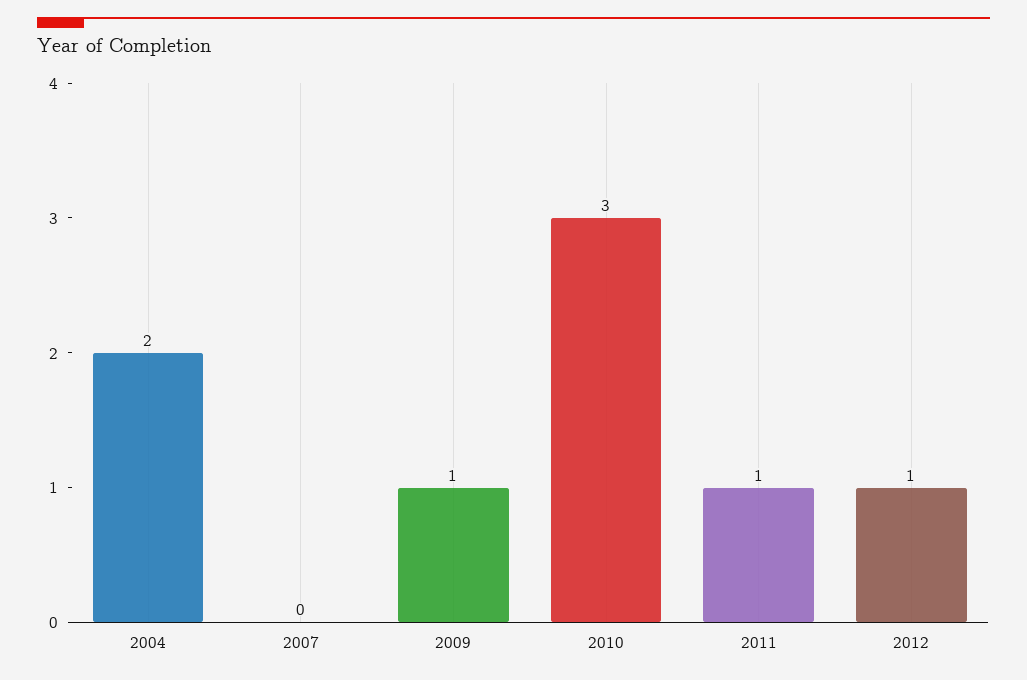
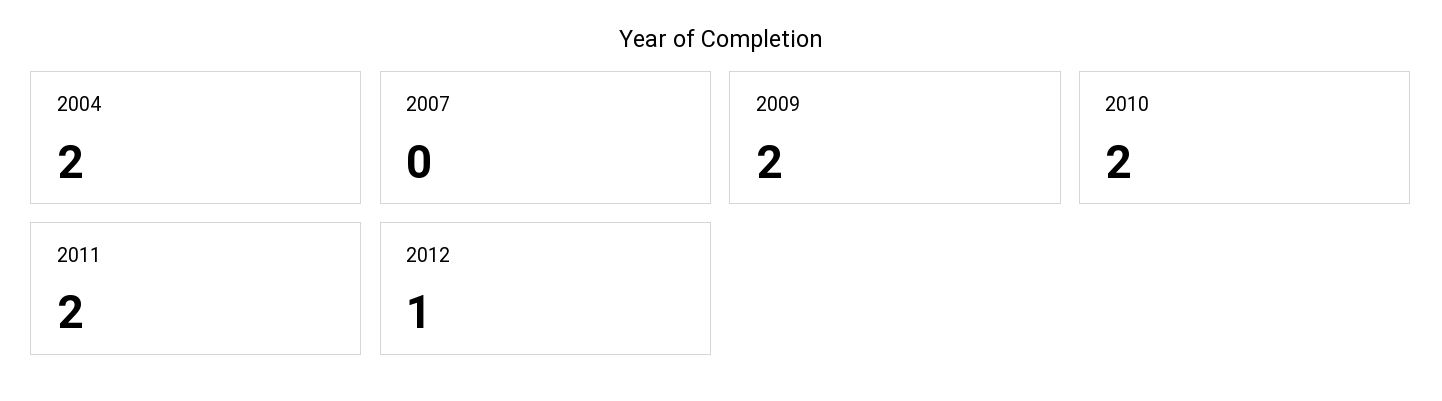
  {
    "2004": 2,
    "2007": 0,
-   "2009": 1,
+   "2009": 2,
-   "2010": 3,
+   "2010": 2,
-   "2011": 1,
+   "2011": 2,
    "2012": 1
  }

